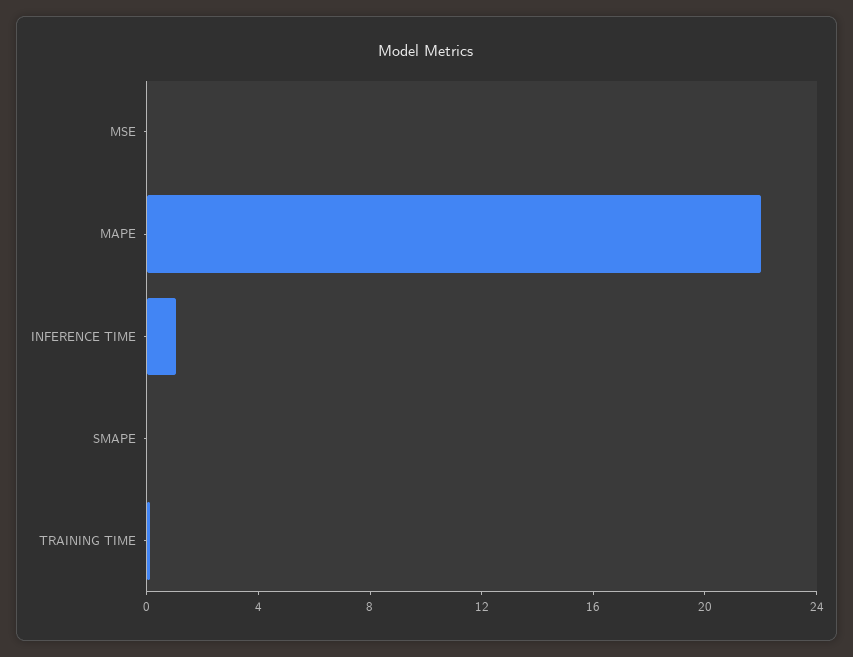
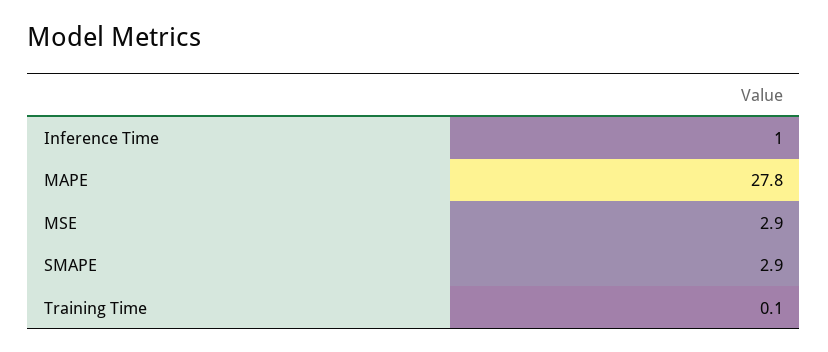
  {
-   "MSE": 0,
+   "MSE": 2.9,
-   "MAPE": 22,
+   "MAPE": 27.8,
    "INFERENCE TIME": 1,
-   "SMAPE": 0,
+   "SMAPE": 2.9,
    "TRAINING TIME": 0.1
  }

